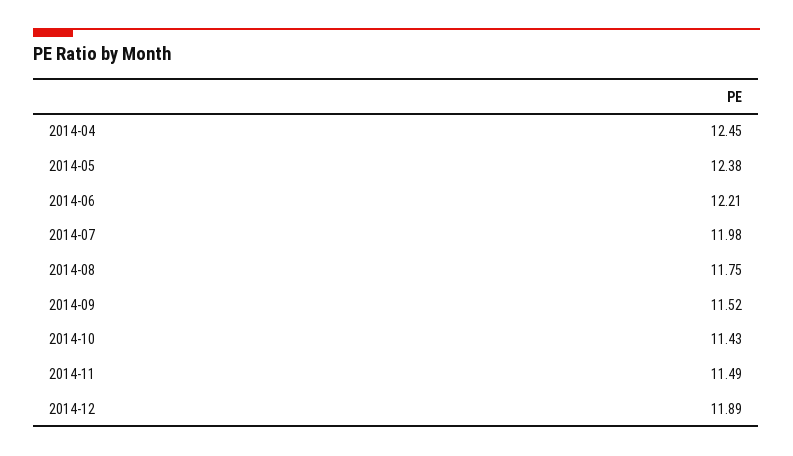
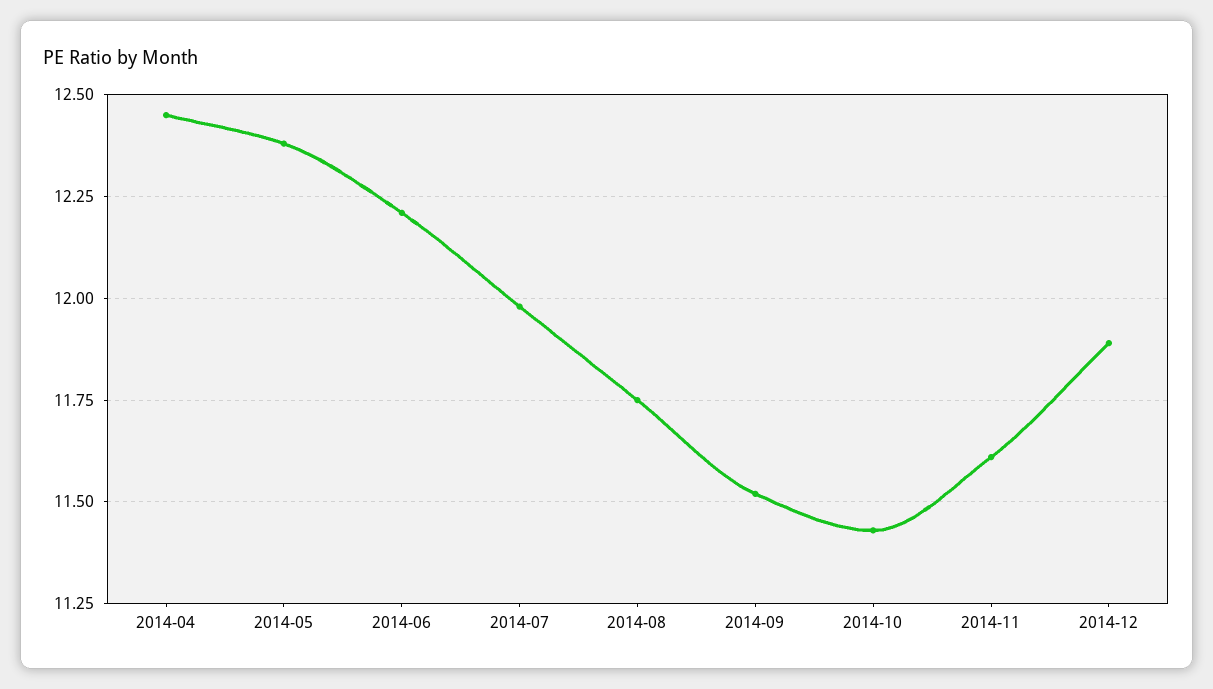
  {
    "2014-04": 12.45,
    "2014-05": 12.38,
    "2014-06": 12.21,
    "2014-07": 11.98,
    "2014-08": 11.75,
    "2014-09": 11.52,
    "2014-10": 11.43,
-   "2014-11": 11.49,
+   "2014-11": 11.6,
    "2014-12": 11.89
  }

